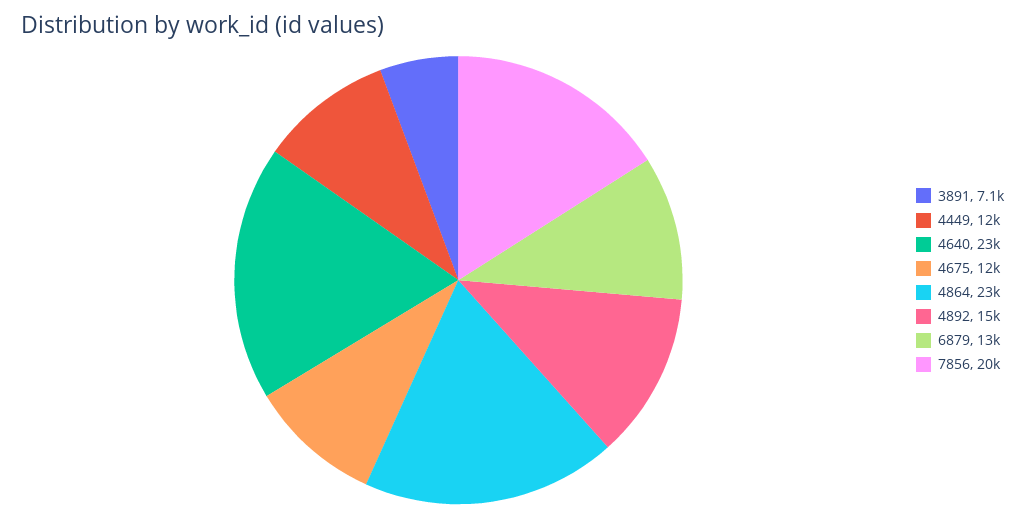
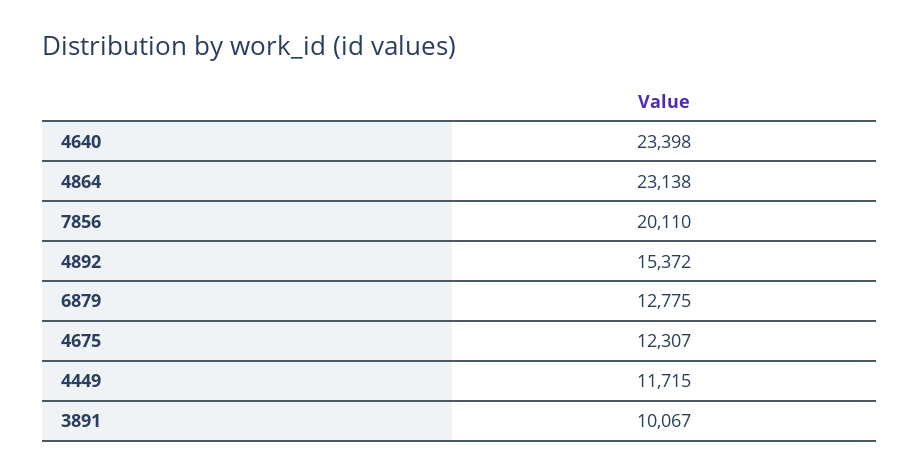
  {
-   "3891": 7100,
+   "3891": 10067,
    "4449": 11715,
    "4640": 23398,
    "4675": 12307,
    "4864": 23138,
    "4892": 15372,
    "6879": 12775,
    "7856": 20110
  }

